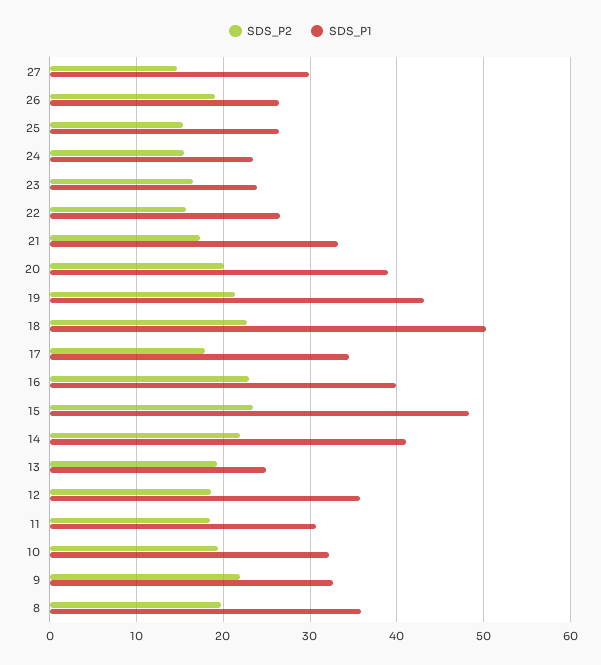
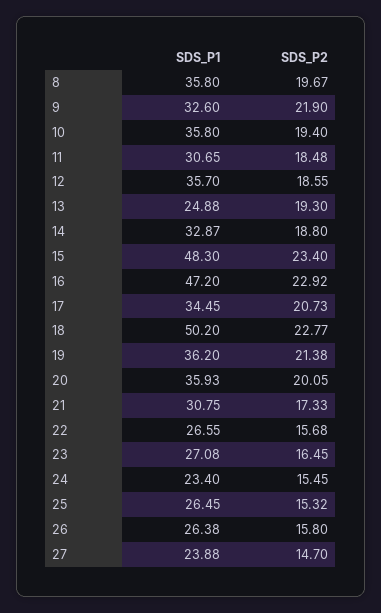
  {
    "SDS_P2": {
      "27": 14.7,
-     "26": 19,
+     "26": 15.8,
      "25": 15.32,
      "24": 15.45,
      "23": 16.45,
      "22": 15.68,
      "21": 17.33,
      "20": 20.05,
      "19": 21.38,
      "18": 22.77,
-     "17": 18,
+     "17": 20.73,
      "16": 22.92,
      "15": 23.4,
-     "14": 22,
+     "14": 18.8,
      "13": 19.3,
      "12": 18.55,
      "11": 18.48,
      "10": 19.4,
      "9": 21.9,
      "8": 19.67
    },
    "SDS_P1": {
-     "27": 30,
+     "27": 23.88,
      "26": 26.38,
      "25": 26.45,
      "24": 23.4,
-     "23": 24,
+     "23": 27.08,
      "22": 26.55,
-     "21": 33,
+     "21": 30.75,
-     "20": 39,
+     "20": 35.93,
-     "19": 43,
+     "19": 36.2,
      "18": 50.2,
      "17": 34.45,
-     "16": 40,
+     "16": 47.2,
      "15": 48.3,
-     "14": 41,
+     "14": 32.87,
      "13": 24.88,
      "12": 35.7,
      "11": 30.65,
-     "10": 32,
+     "10": 35.8,
      "9": 32.6,
      "8": 35.8
    }
  }

